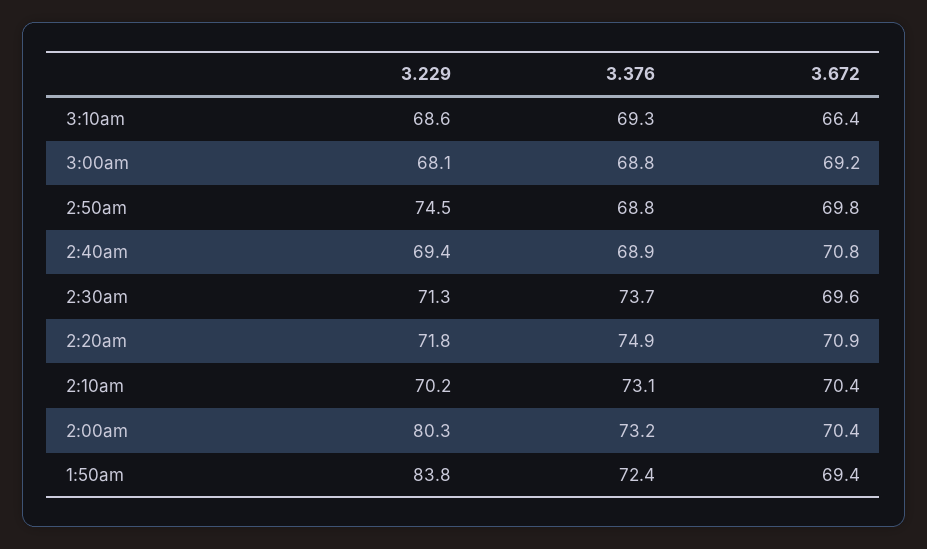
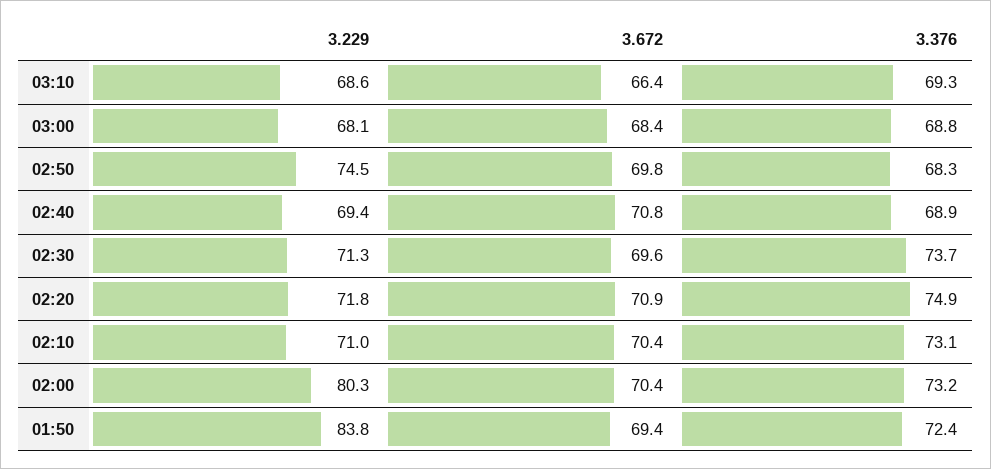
  {
    "3.229": {
      "3:10am": 68.6,
      "3:00am": 68.1,
      "2:50am": 74.5,
      "2:40am": 69.4,
      "2:30am": 71.3,
      "2:20am": 71.8,
-     "2:10am": 70.2,
+     "2:10am": 71,
      "2:00am": 80.3,
      "1:50am": 83.8
    },
    "3.376": {
      "3:10am": 69.3,
      "3:00am": 68.8,
-     "2:50am": 68.8,
+     "2:50am": 68.3,
      "2:40am": 68.9,
      "2:30am": 73.7,
      "2:20am": 74.9,
      "2:10am": 73.1,
      "2:00am": 73.2,
      "1:50am": 72.4
    },
    "3.672": {
      "3:10am": 66.4,
-     "3:00am": 69.2,
+     "3:00am": 68.4,
      "2:50am": 69.8,
      "2:40am": 70.8,
      "2:30am": 69.6,
      "2:20am": 70.9,
      "2:10am": 70.4,
      "2:00am": 70.4,
      "1:50am": 69.4
    }
  }

